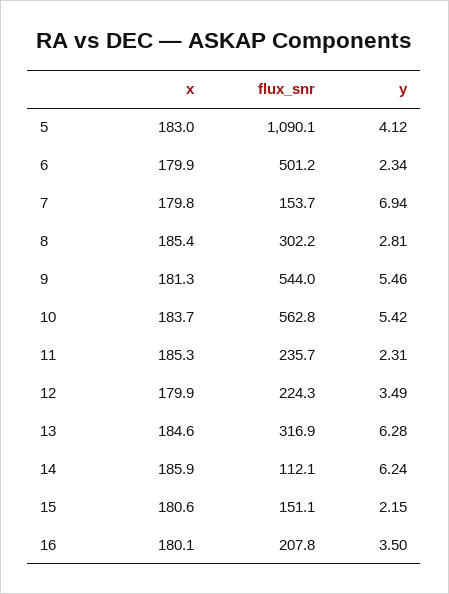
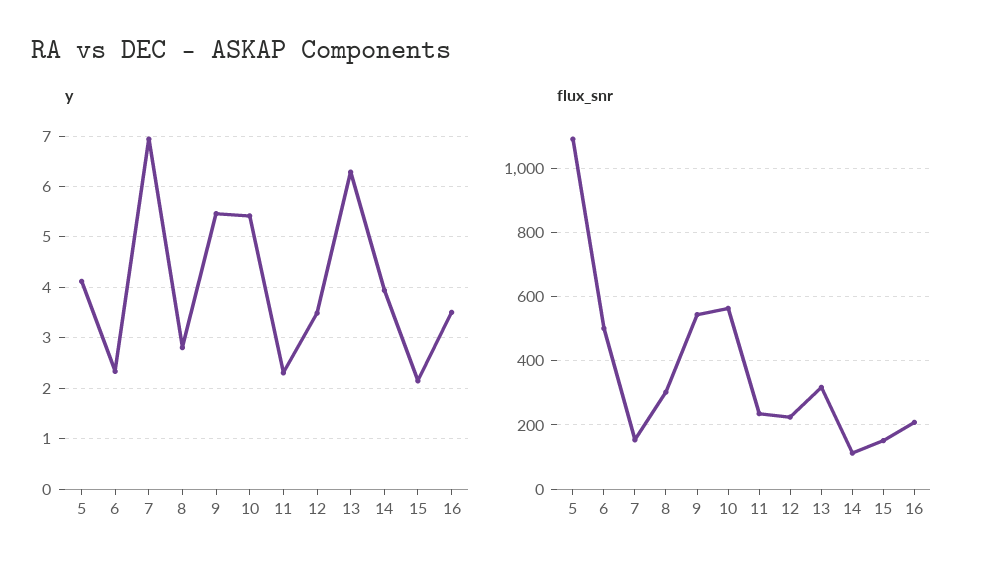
  {
-   "x": {
-     "5": 183,
-     "6": 179.9,
-     "7": 179.8,
-     "8": 185.4,
-     "9": 181.3,
-     "10": 183.7,
-     "11": 185.3,
-     "12": 179.9,
-     "13": 184.6,
-     "14": 185.9,
-     "15": 180.6,
-     "16": 180.1
-   },
    "flux_snr": {
      "5": 1090.1,
      "6": 501.2,
      "7": 153.7,
      "8": 302.2,
      "9": 544,
      "10": 562.8,
      "11": 235.7,
      "12": 224.3,
      "13": 316.9,
      "14": 112.1,
      "15": 151.1,
      "16": 207.8
    },
    "y": {
      "5": 4.12,
      "6": 2.34,
      "7": 6.94,
      "8": 2.81,
      "9": 5.46,
      "10": 5.42,
      "11": 2.31,
      "12": 3.49,
      "13": 6.28,
-     "14": 6.24,
+     "14": 4,
      "15": 2.15,
      "16": 3.5
    }
  }

